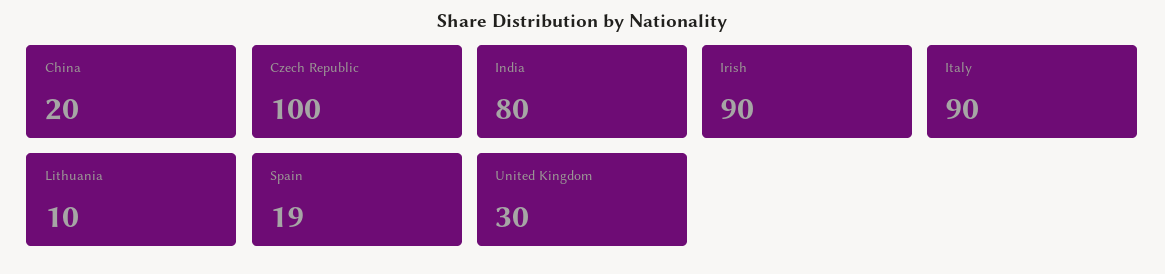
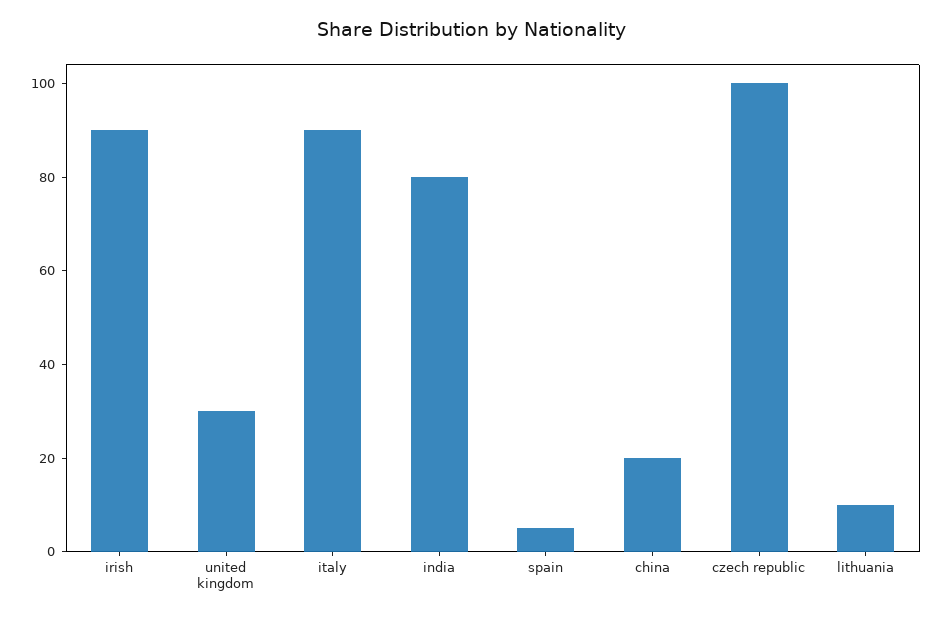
  {
    "China": 20,
    "Czech Republic": 100,
    "India": 80,
    "Irish": 90,
    "Italy": 90,
    "Lithuania": 10,
-   "Spain": 19,
+   "Spain": 5,
    "United Kingdom": 30
  }

